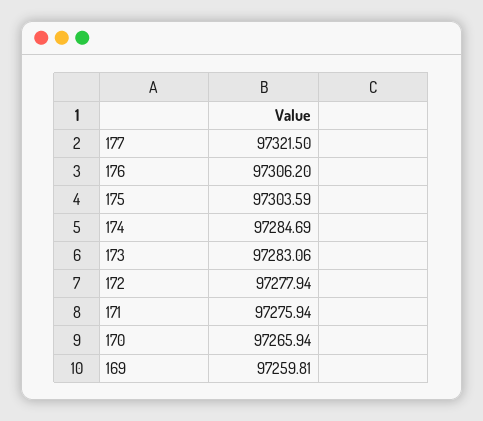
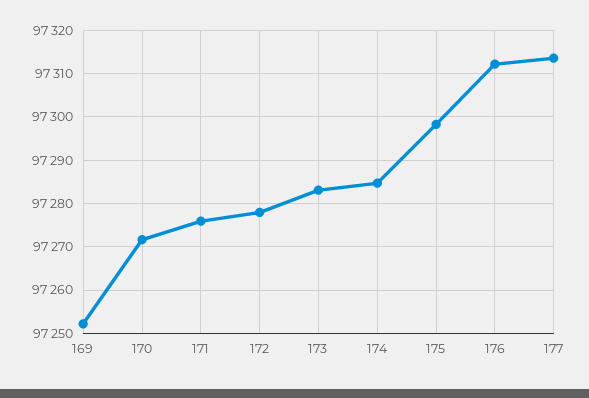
  {
-   "177": 97321.5,
+   "177": 97314,
-   "176": 97306.2,
+   "176": 97312,
-   "175": 97303.59,
+   "175": 97298,
    "174": 97284.69,
    "173": 97283.06,
    "172": 97277.94,
    "171": 97275.94,
-   "170": 97265.94,
+   "170": 97272,
-   "169": 97259.81
+   "169": 97252
  }

